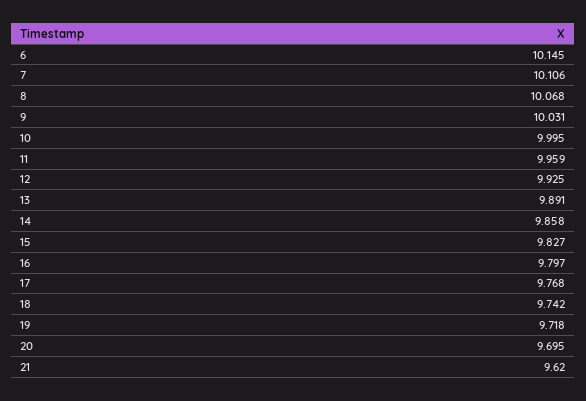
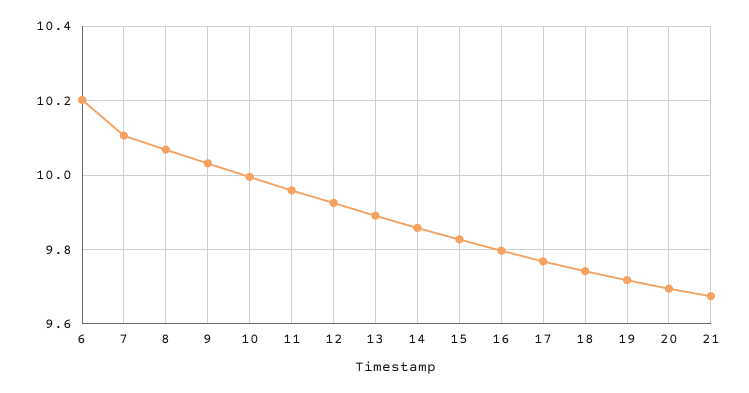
  {
-   "6": 10.145,
+   "6": 10.2,
    "7": 10.106,
    "8": 10.068,
    "9": 10.031,
    "10": 9.995,
    "11": 9.959,
    "12": 9.925,
    "13": 9.891,
    "14": 9.858,
    "15": 9.827,
    "16": 9.797,
    "17": 9.768,
    "18": 9.742,
    "19": 9.718,
    "20": 9.695,
-   "21": 9.62
+   "21": 9.68
  }

